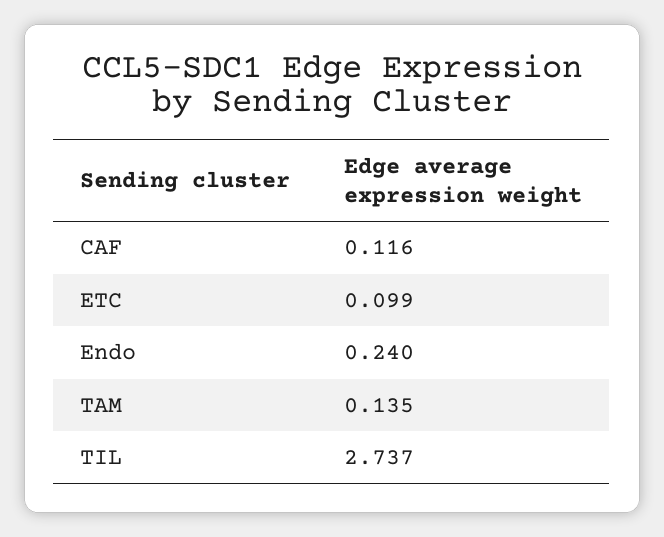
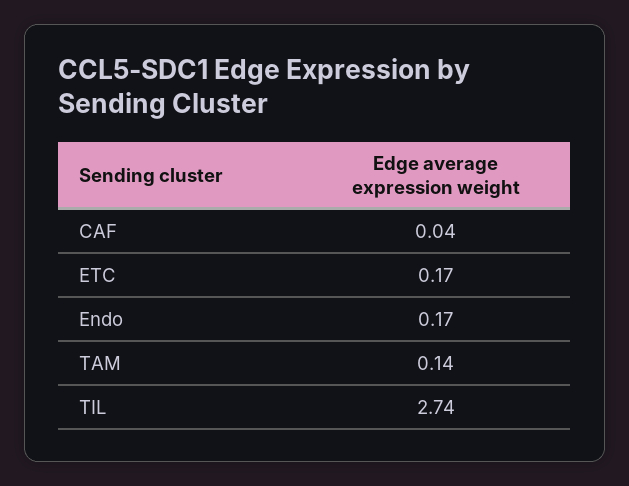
  {
-   "CAF": 0.116,
+   "CAF": 0.04,
-   "ETC": 0.099,
+   "ETC": 0.17,
-   "Endo": 0.24,
+   "Endo": 0.17,
    "TAM": 0.135,
    "TIL": 2.737
  }

